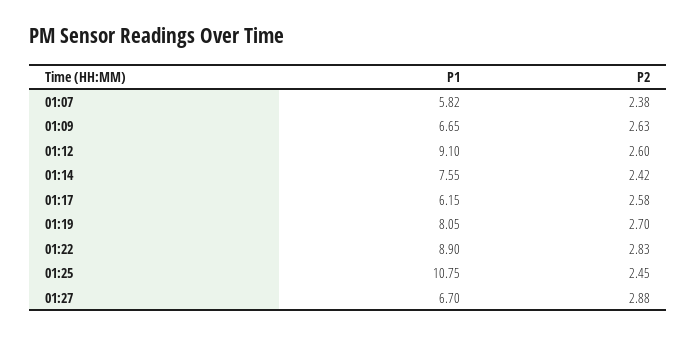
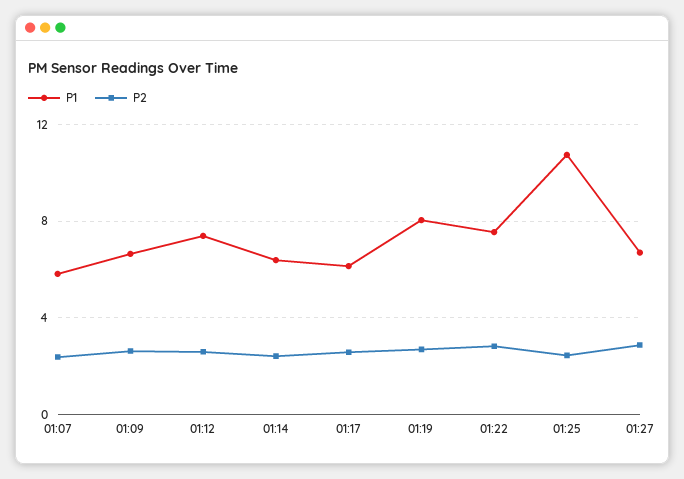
  {
    "P1": {
      "01:07": 5.82,
      "01:09": 6.65,
-     "01:12": 9.1,
+     "01:12": 7.5,
-     "01:14": 7.55,
+     "01:14": 6.5,
      "01:17": 6.15,
      "01:19": 8.05,
-     "01:22": 8.9,
+     "01:22": 7.5,
      "01:25": 10.75,
      "01:27": 6.7
    },
    "P2": {
      "01:07": 2.38,
      "01:09": 2.63,
      "01:12": 2.6,
      "01:14": 2.42,
      "01:17": 2.58,
      "01:19": 2.7,
      "01:22": 2.83,
      "01:25": 2.45,
      "01:27": 2.88
    }
  }

